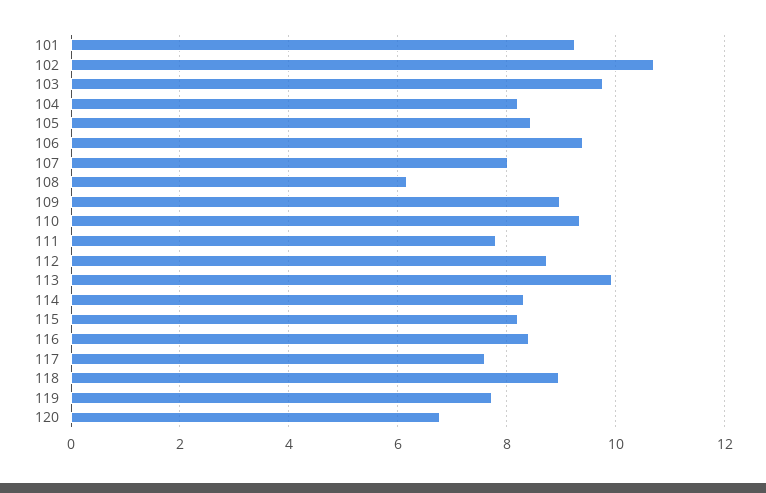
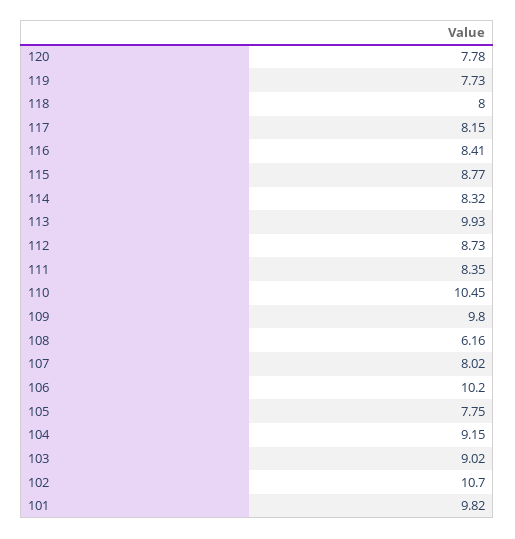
  {
-   "101": 9.2,
+   "101": 9.82,
    "102": 10.7,
-   "103": 9.8,
+   "103": 9.02,
-   "104": 8.2,
+   "104": 9.15,
-   "105": 8.4,
+   "105": 7.75,
-   "106": 9.4,
+   "106": 10.2,
    "107": 8.02,
    "108": 6.16,
-   "109": 9,
+   "109": 9.8,
-   "110": 9.4,
+   "110": 10.45,
-   "111": 7.8,
+   "111": 8.35,
    "112": 8.73,
    "113": 9.93,
    "114": 8.32,
-   "115": 8.2,
+   "115": 8.77,
    "116": 8.41,
-   "117": 7.6,
+   "117": 8.15,
-   "118": 9,
+   "118": 8,
    "119": 7.73,
-   "120": 6.8
+   "120": 7.78
  }

